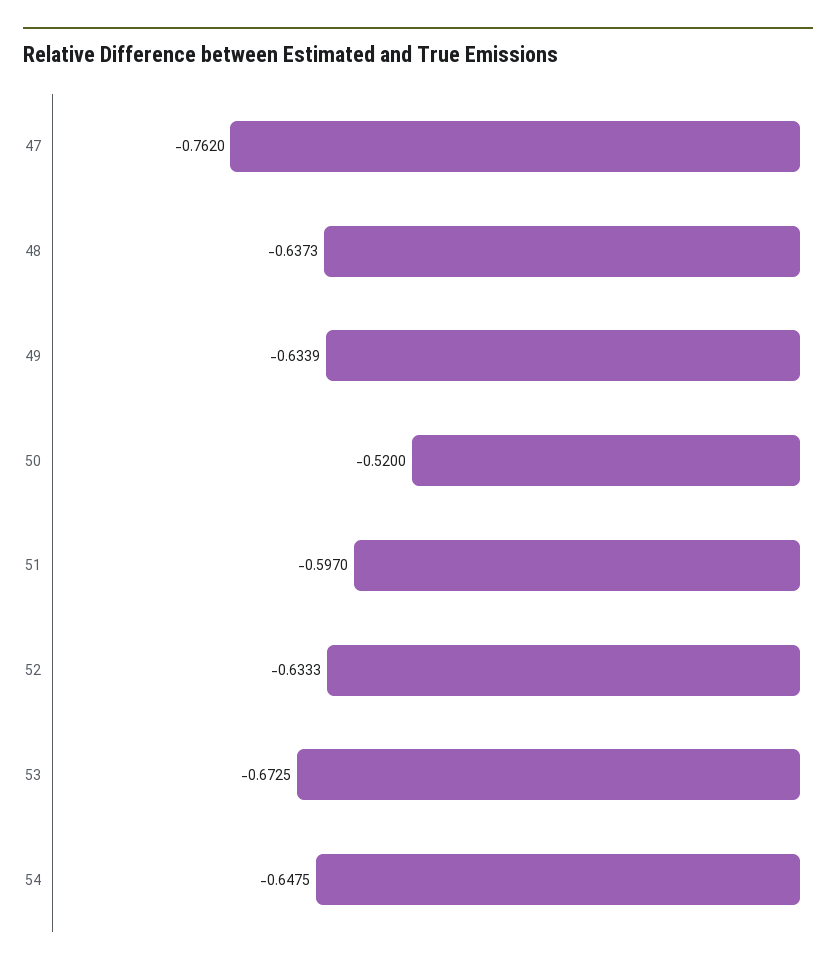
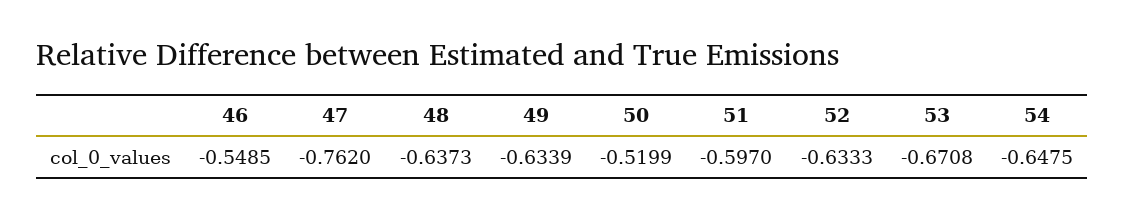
  {
    "47": -0.762,
    "48": -0.6373,
    "49": -0.6339,
-   "50": -0.52,
+   "50": -0.5199,
    "51": -0.597,
    "52": -0.6333,
-   "53": -0.6725,
+   "53": -0.6708,
-   "54": -0.6475
+   "54": -0.6475,
+   "46": -0.5485
  }

